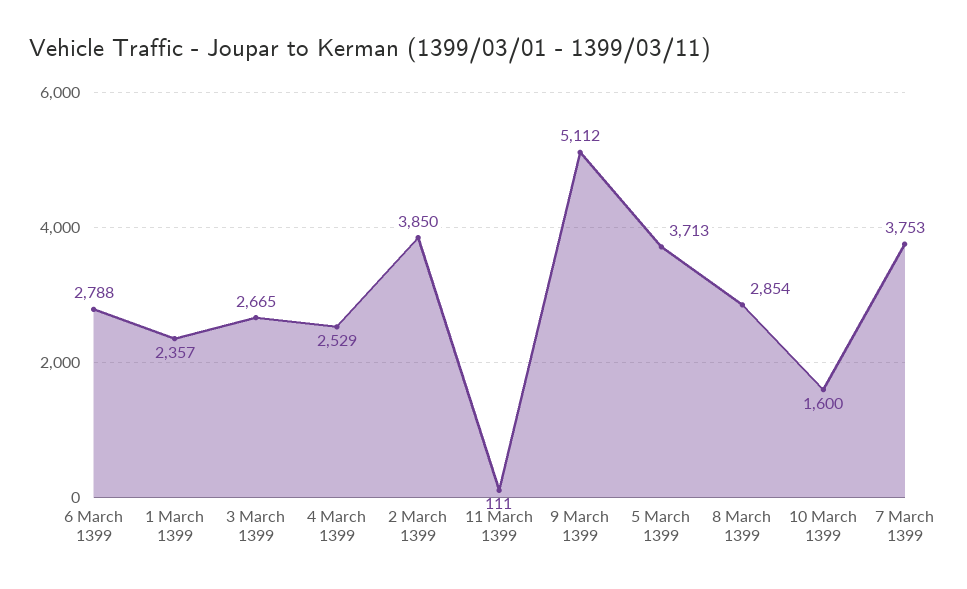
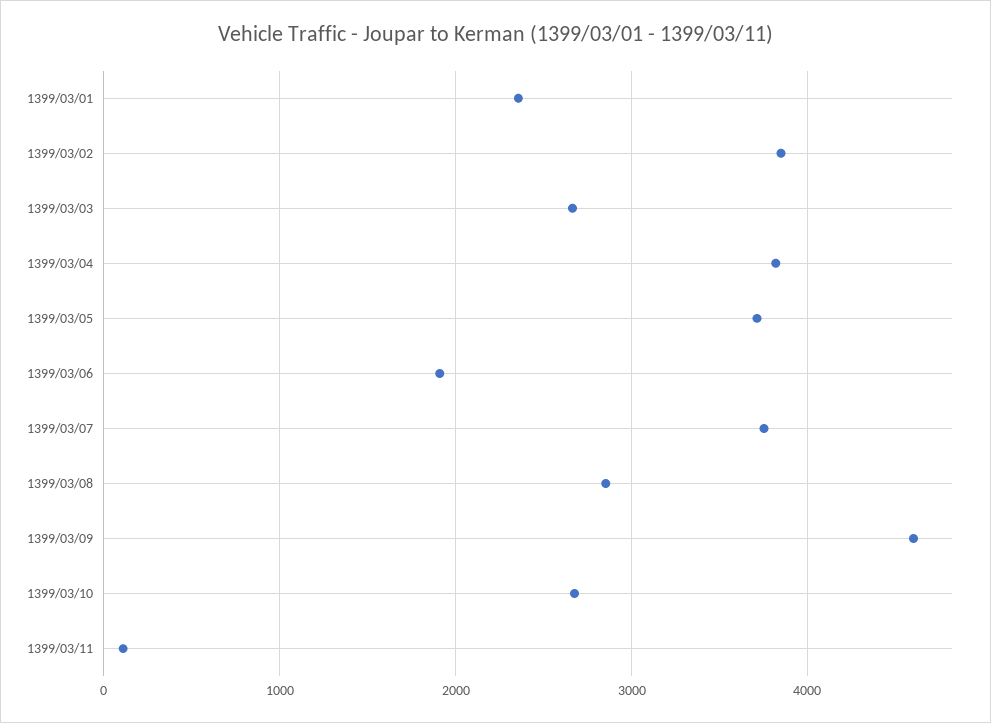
  {
-   "6 March 1399": 2788,
+   "6 March 1399": 1900,
    "1 March 1399": 2357,
    "3 March 1399": 2665,
-   "4 March 1399": 2529,
+   "4 March 1399": 3800,
    "2 March 1399": 3850,
    "11 March 1399": 111,
-   "9 March 1399": 5112,
+   "9 March 1399": 4600,
    "5 March 1399": 3713,
    "8 March 1399": 2854,
-   "10 March 1399": 1600,
+   "10 March 1399": 2700,
    "7 March 1399": 3753
  }

